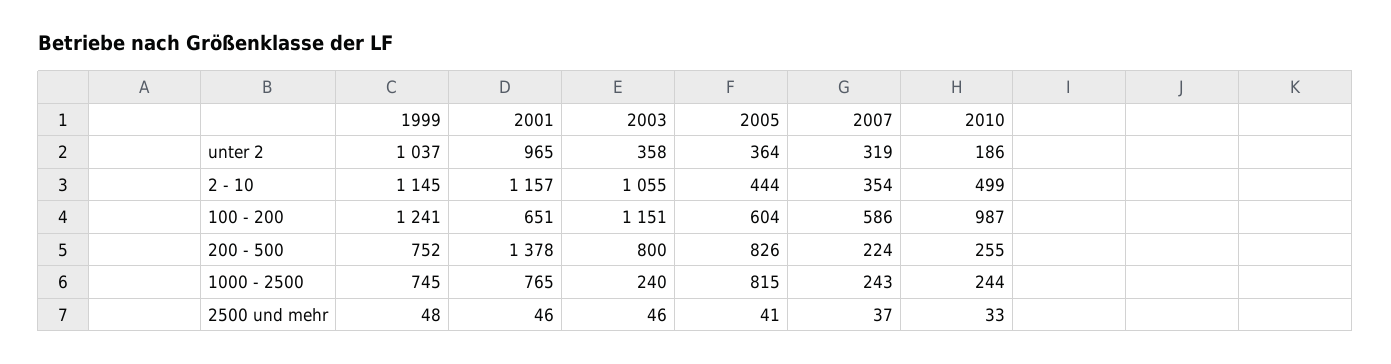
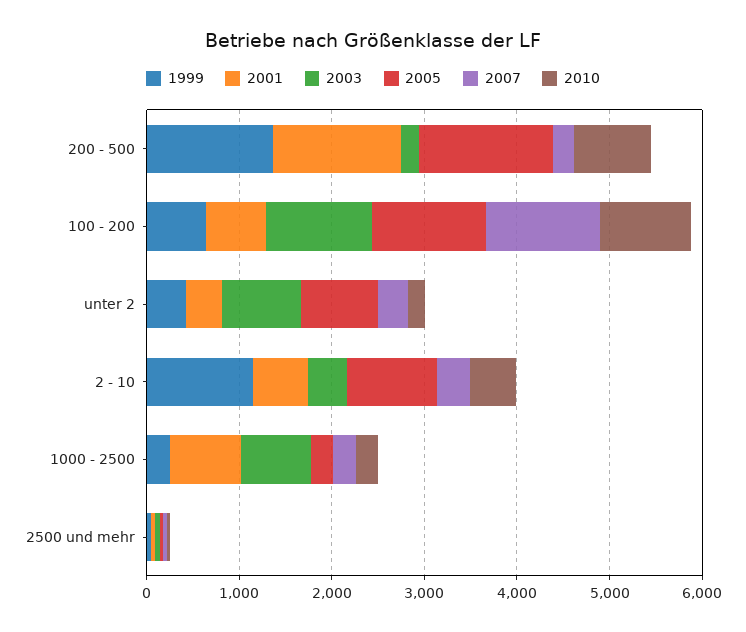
  {
    "1999": {
-     "unter 2": 1037,
+     "unter 2": 400,
      "2 - 10": 1145,
-     "100 - 200": 1241,
+     "100 - 200": 600,
-     "200 - 500": 752,
+     "200 - 500": 1400,
-     "1000 - 2500": 745,
+     "1000 - 2500": 200,
      "2500 und mehr": 48
    },
    "2001": {
-     "unter 2": 965,
+     "unter 2": 400,
-     "2 - 10": 1157,
+     "2 - 10": 600,
      "100 - 200": 651,
      "200 - 500": 1378,
      "1000 - 2500": 765,
      "2500 und mehr": 46
    },
    "2003": {
-     "unter 2": 358,
+     "unter 2": 800,
-     "2 - 10": 1055,
+     "2 - 10": 400,
      "100 - 200": 1151,
-     "200 - 500": 800,
+     "200 - 500": 200,
-     "1000 - 2500": 240,
+     "1000 - 2500": 800,
      "2500 und mehr": 46
    },
    "2005": {
-     "unter 2": 364,
+     "unter 2": 800,
-     "2 - 10": 444,
+     "2 - 10": 1000,
-     "100 - 200": 604,
+     "100 - 200": 1200,
-     "200 - 500": 826,
+     "200 - 500": 1400,
-     "1000 - 2500": 815,
+     "1000 - 2500": 200,
      "2500 und mehr": 41
    },
    "2007": {
      "unter 2": 319,
      "2 - 10": 354,
-     "100 - 200": 586,
+     "100 - 200": 1200,
      "200 - 500": 224,
      "1000 - 2500": 243,
      "2500 und mehr": 37
    },
    "2010": {
      "unter 2": 186,
      "2 - 10": 499,
      "100 - 200": 987,
-     "200 - 500": 255,
+     "200 - 500": 800,
      "1000 - 2500": 244,
      "2500 und mehr": 33
    }
  }

